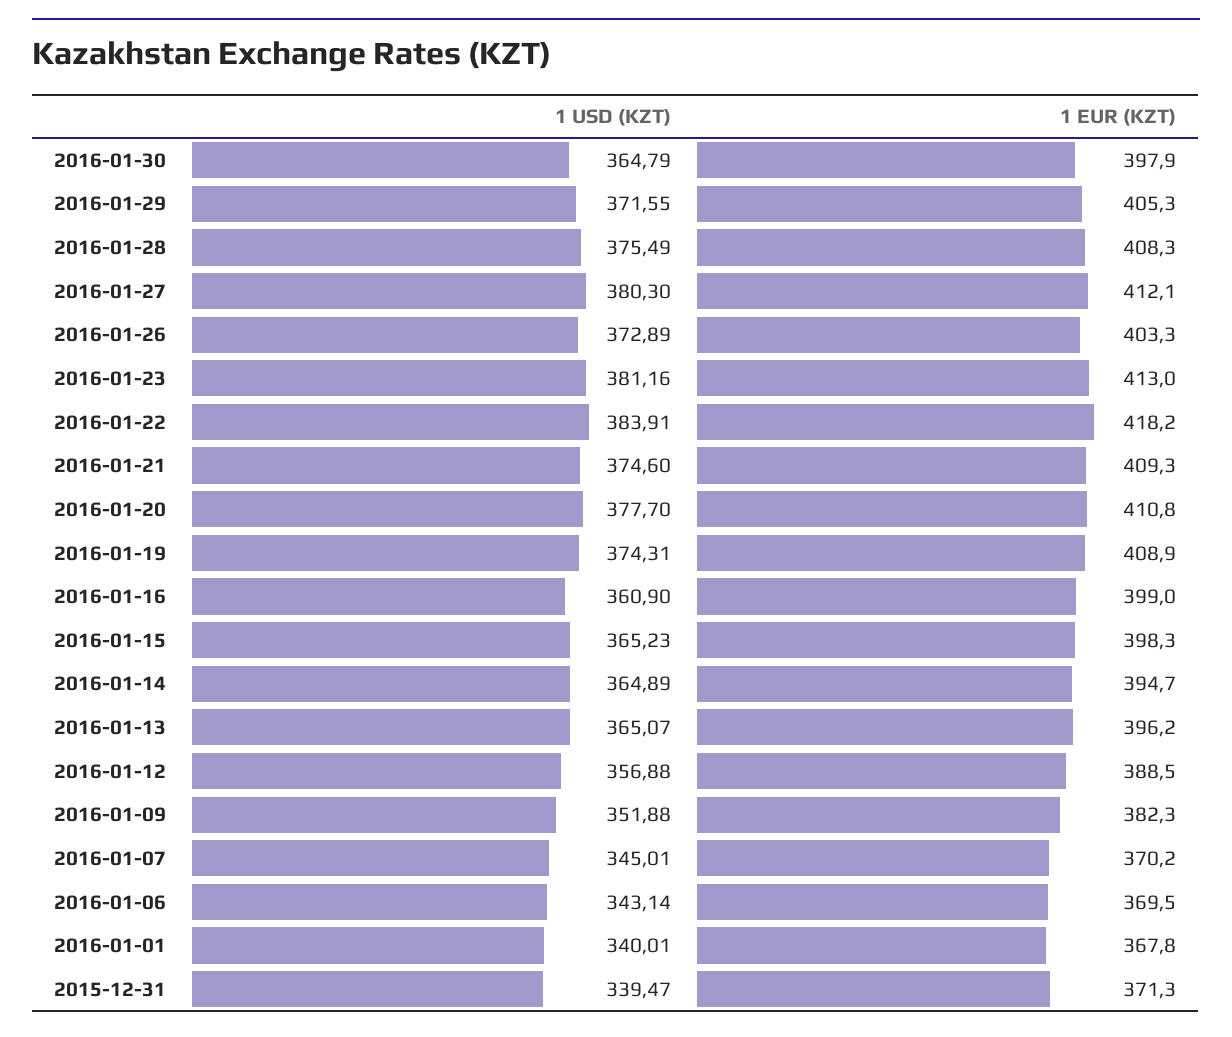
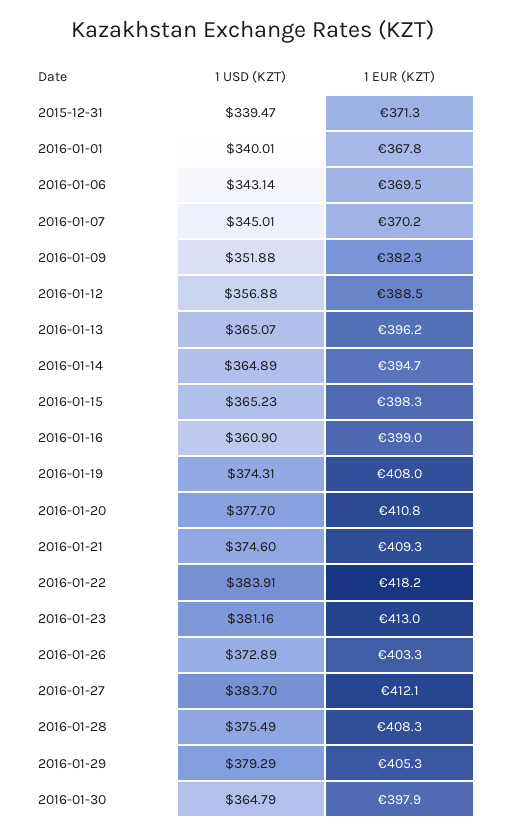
  {
    "1 USD (KZT)": {
      "2016-01-30": 364.79,
-     "2016-01-29": 371.55,
+     "2016-01-29": 379.29,
      "2016-01-28": 375.49,
-     "2016-01-27": 380.3,
+     "2016-01-27": 383.7,
      "2016-01-26": 372.89,
      "2016-01-23": 381.16,
      "2016-01-22": 383.91,
      "2016-01-21": 374.6,
      "2016-01-20": 377.7,
      "2016-01-19": 374.31,
      "2016-01-16": 360.9,
      "2016-01-15": 365.23,
      "2016-01-14": 364.89,
      "2016-01-13": 365.07,
      "2016-01-12": 356.88,
      "2016-01-09": 351.88,
      "2016-01-07": 345.01,
      "2016-01-06": 343.14,
      "2016-01-01": 340.01,
      "2015-12-31": 339.47
    },
    "1 EUR (KZT)": {
      "2016-01-30": 397.9,
      "2016-01-29": 405.3,
      "2016-01-28": 408.3,
      "2016-01-27": 412.1,
      "2016-01-26": 403.3,
      "2016-01-23": 413,
      "2016-01-22": 418.2,
      "2016-01-21": 409.3,
      "2016-01-20": 410.8,
-     "2016-01-19": 408.9,
+     "2016-01-19": 408,
      "2016-01-16": 399,
      "2016-01-15": 398.3,
      "2016-01-14": 394.7,
      "2016-01-13": 396.2,
      "2016-01-12": 388.5,
      "2016-01-09": 382.3,
      "2016-01-07": 370.2,
      "2016-01-06": 369.5,
      "2016-01-01": 367.8,
      "2015-12-31": 371.3
    }
  }

